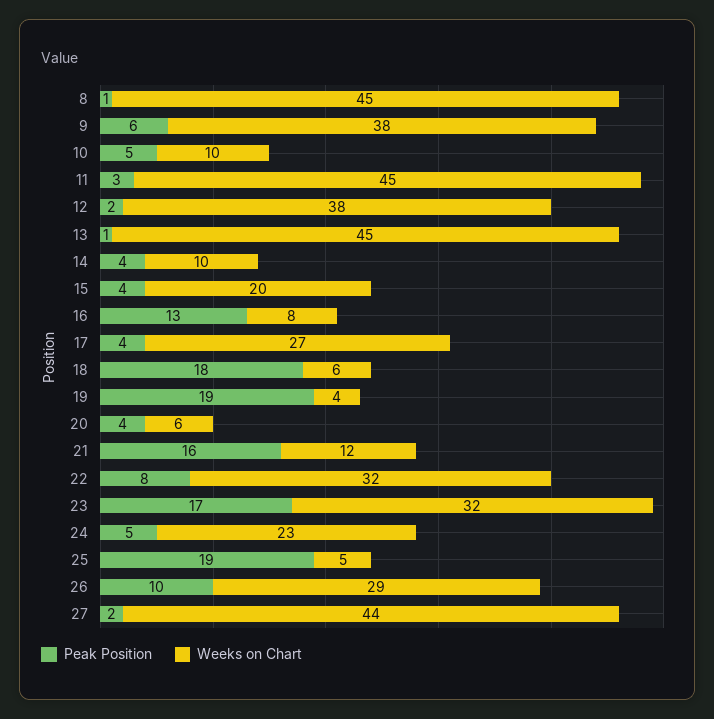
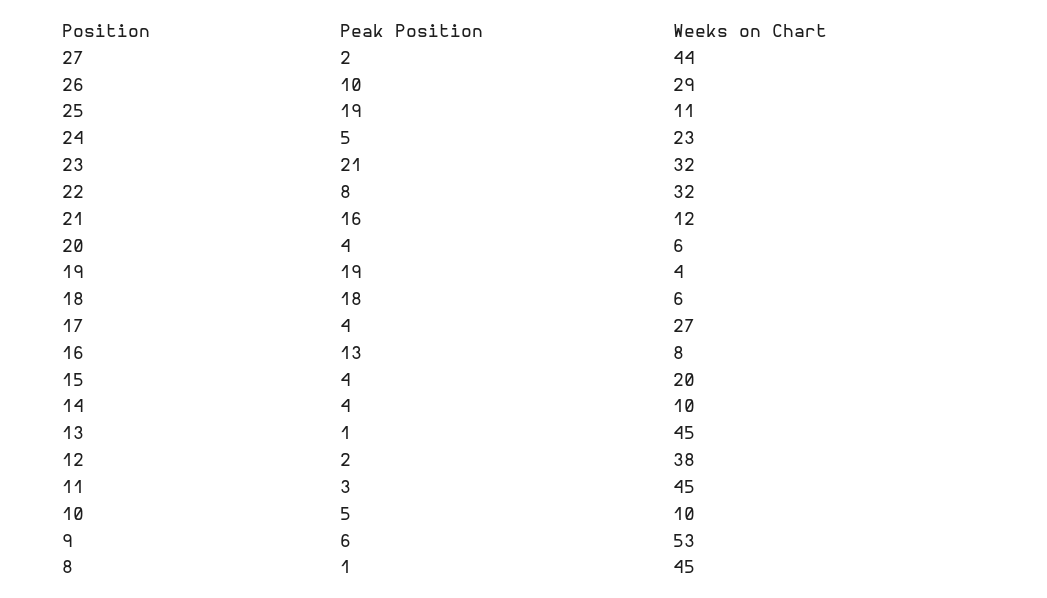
  {
    "Peak Position": {
      "8": 1,
      "9": 6,
      "10": 5,
      "11": 3,
      "12": 2,
      "13": 1,
      "14": 4,
      "15": 4,
      "16": 13,
      "17": 4,
      "18": 18,
      "19": 19,
      "20": 4,
      "21": 16,
      "22": 8,
-     "23": 17,
+     "23": 21,
      "24": 5,
      "25": 19,
      "26": 10,
      "27": 2
    },
    "Weeks on Chart": {
      "8": 45,
-     "9": 38,
+     "9": 53,
      "10": 10,
      "11": 45,
      "12": 38,
      "13": 45,
      "14": 10,
      "15": 20,
      "16": 8,
      "17": 27,
      "18": 6,
      "19": 4,
      "20": 6,
      "21": 12,
      "22": 32,
      "23": 32,
      "24": 23,
-     "25": 5,
+     "25": 11,
      "26": 29,
      "27": 44
    }
  }

